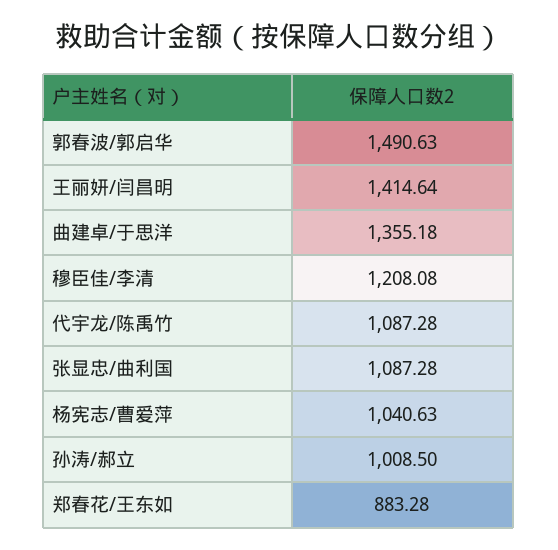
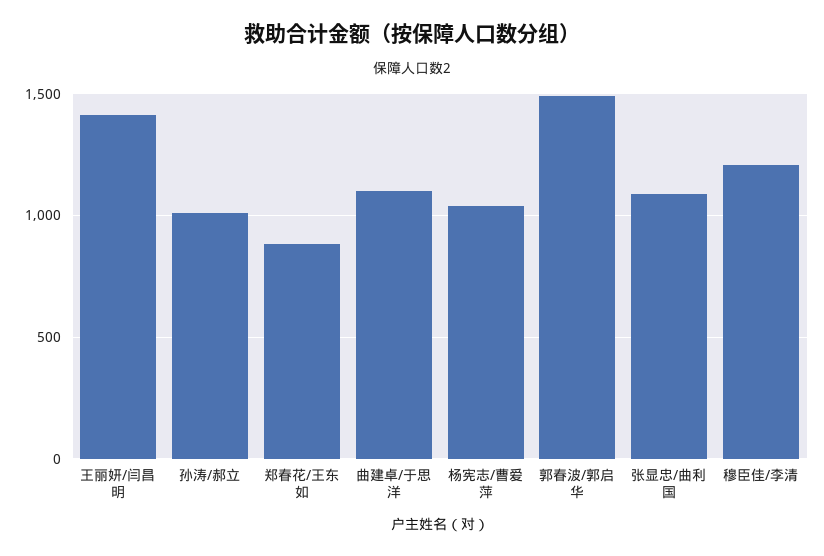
  {
    "郭春波/郭启华": 1490.63,
    "王丽妍/闫昌明": 1414.64,
-   "曲建卓/于思洋": 1355.18,
+   "曲建卓/于思洋": 1100,
    "穆臣佳/李清": 1208.08,
-   "代宇龙/陈禹竹": 1087.28,
    "张显忠/曲利国": 1087.28,
    "杨宪志/曹爱萍": 1040.63,
    "孙涛/郝立": 1008.5,
    "郑春花/王东如": 883.28
  }

